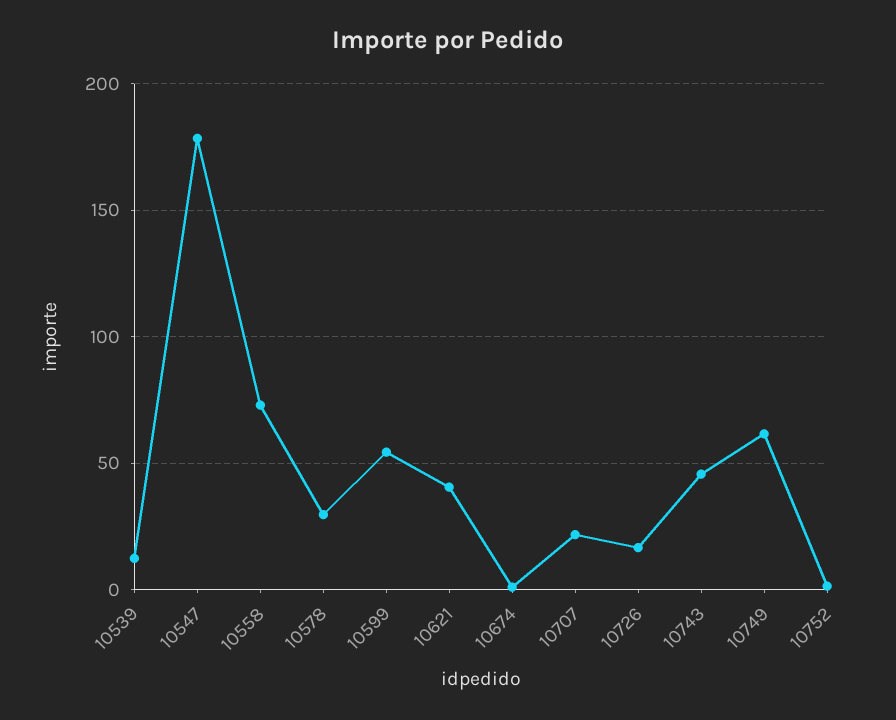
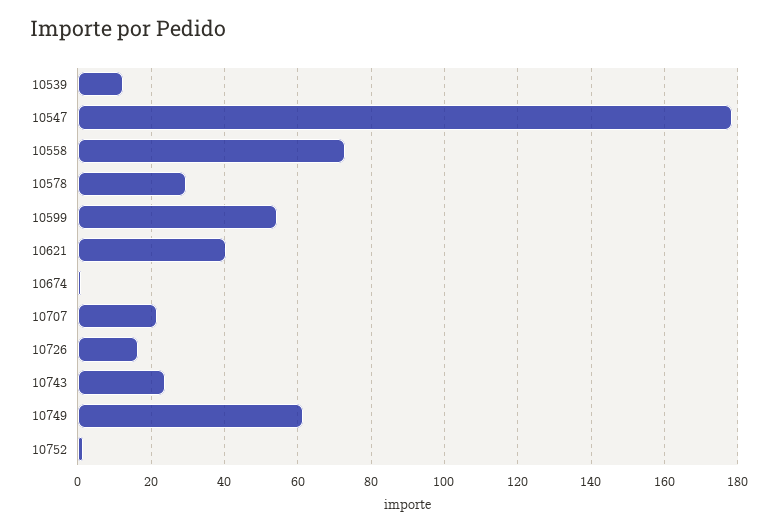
  {
    "10539": 12,
    "10547": 178,
    "10558": 72,
    "10578": 30,
    "10599": 54,
    "10621": 40,
    "10674": 0,
    "10707": 22,
    "10726": 16,
-   "10743": 45,
+   "10743": 24,
    "10749": 62,
    "10752": 2
  }

